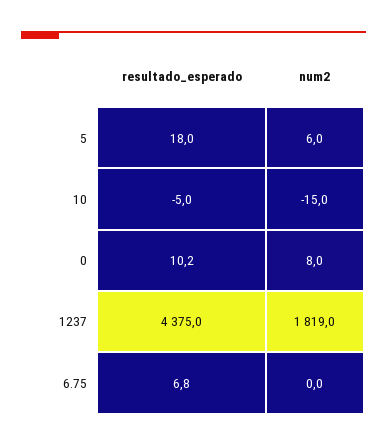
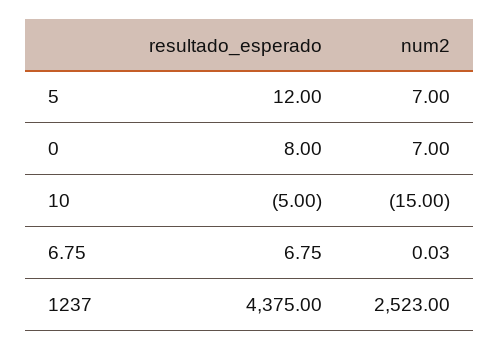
  {
    "resultado_esperado": {
-     "5": 18,
+     "5": 12,
      "10": -5,
-     "0": 10.2,
+     "0": 8,
      "1237": 4375,
      "6.75": 6.75
    },
    "num2": {
-     "5": 6,
+     "5": 7,
      "10": -15,
-     "0": 8,
+     "0": 7,
-     "1237": 1819,
+     "1237": 2523,
      "6.75": 0.03
    }
  }

